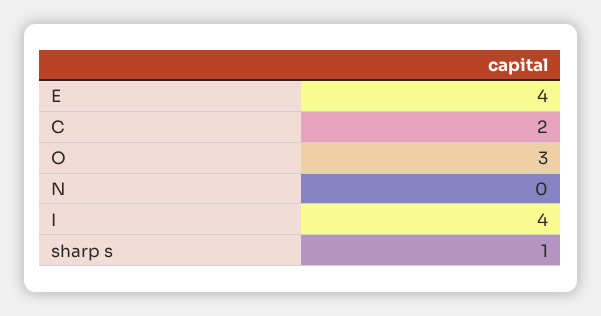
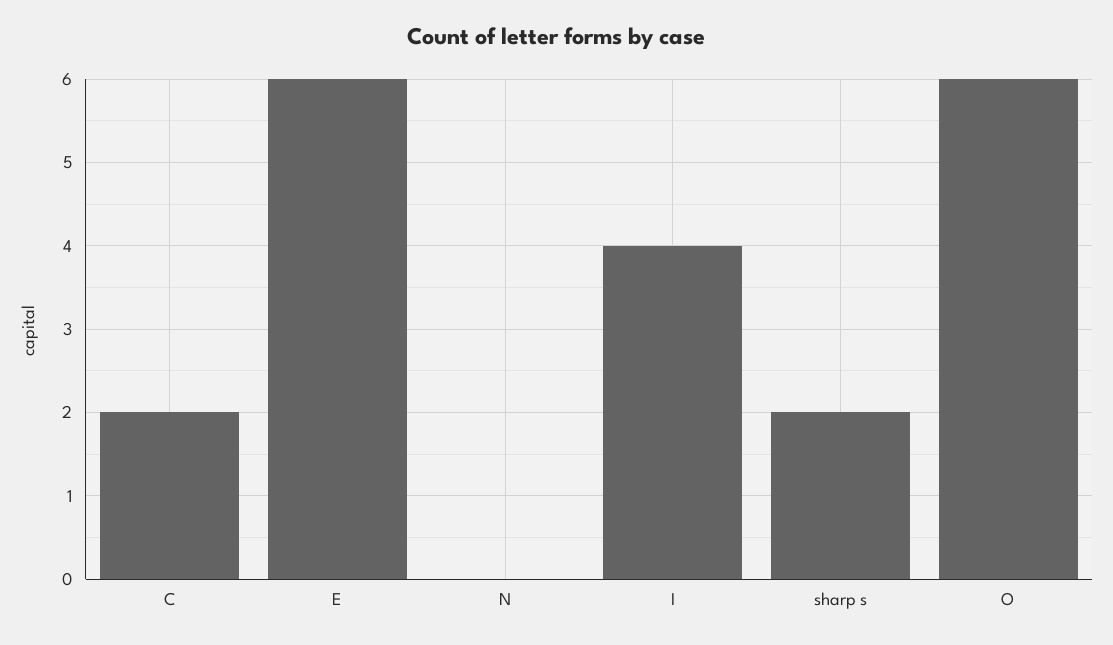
  {
-   "E": 4,
+   "E": 6,
    "C": 2,
-   "O": 3,
+   "O": 6,
    "N": 0,
    "I": 4,
-   "sharp s": 1
+   "sharp s": 2
  }

